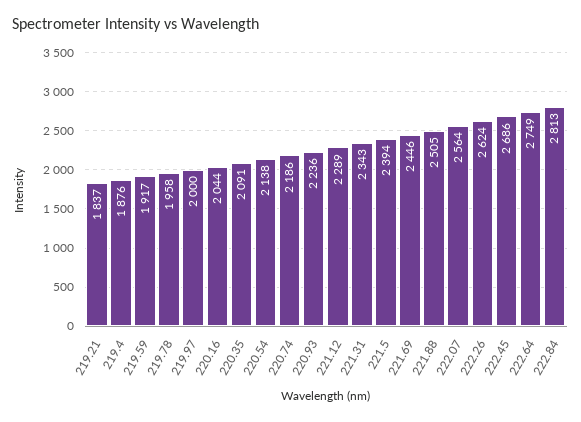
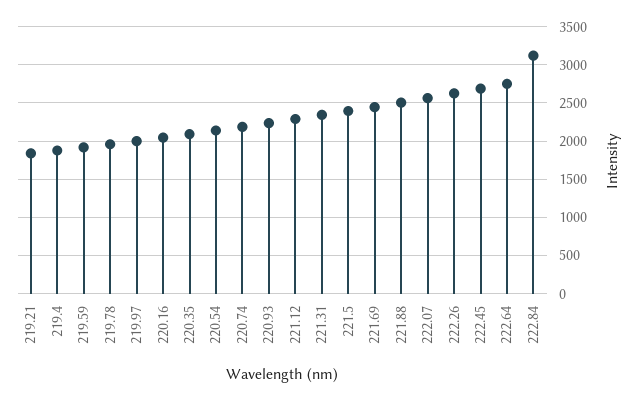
  {
    "219.21": 1837,
    "219.4": 1876,
    "219.59": 1917,
    "219.78": 1958,
    "219.97": 2000,
    "220.16": 2044,
    "220.35": 2091,
    "220.54": 2138,
    "220.74": 2186,
    "220.93": 2236,
    "221.12": 2289,
    "221.31": 2343,
    "221.5": 2394,
    "221.69": 2446,
    "221.88": 2505,
    "222.07": 2564,
    "222.26": 2624,
    "222.45": 2686,
    "222.64": 2749,
-   "222.84": 2813
+   "222.84": 3100
  }

